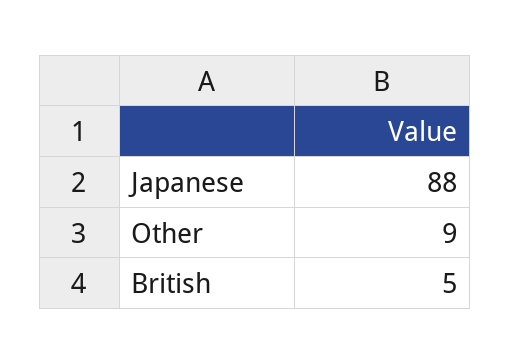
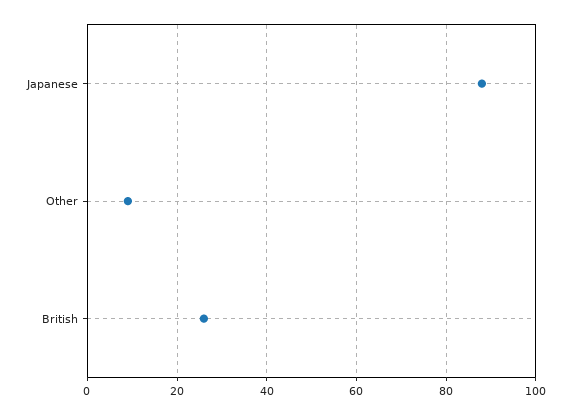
  {
    "Japanese": 88,
    "Other": 9,
-   "British": 5
+   "British": 25
  }

